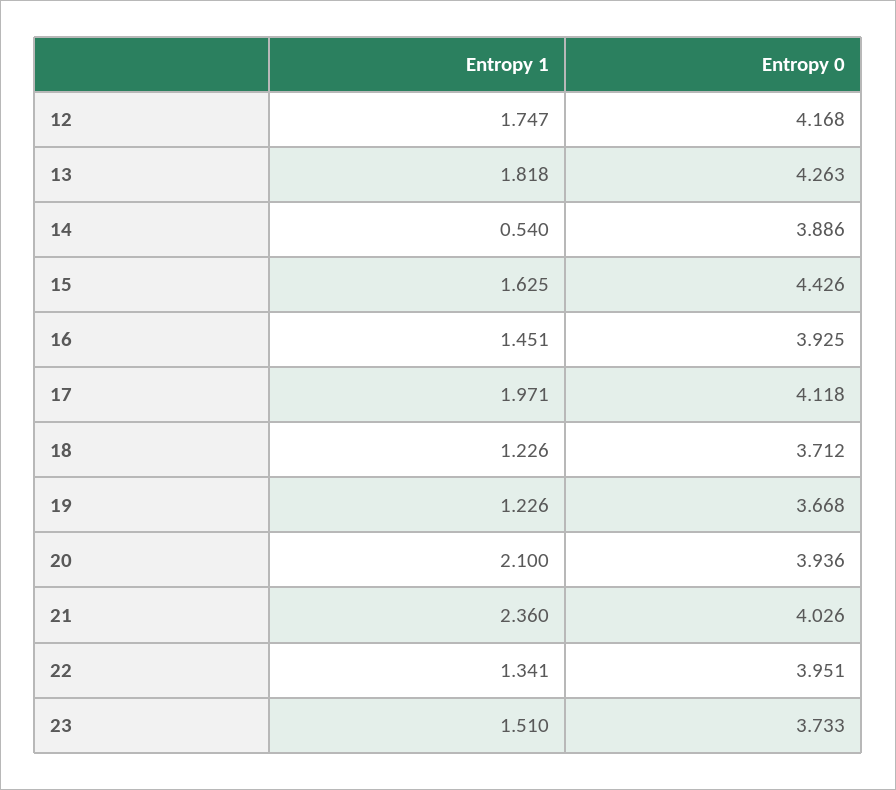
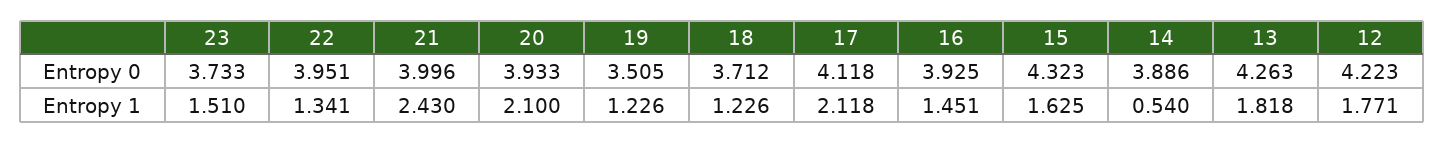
  {
    "Entropy 1": {
-     "12": 1.747,
+     "12": 1.771,
      "13": 1.818,
      "14": 0.54,
      "15": 1.625,
      "16": 1.451,
-     "17": 1.971,
+     "17": 2.118,
      "18": 1.226,
      "19": 1.226,
      "20": 2.1,
-     "21": 2.36,
+     "21": 2.43,
      "22": 1.341,
      "23": 1.51
    },
    "Entropy 0": {
-     "12": 4.168,
+     "12": 4.223,
      "13": 4.263,
      "14": 3.886,
-     "15": 4.426,
+     "15": 4.323,
      "16": 3.925,
      "17": 4.118,
      "18": 3.712,
-     "19": 3.668,
+     "19": 3.505,
-     "20": 3.936,
+     "20": 3.933,
-     "21": 4.026,
+     "21": 3.996,
      "22": 3.951,
      "23": 3.733
    }
  }

